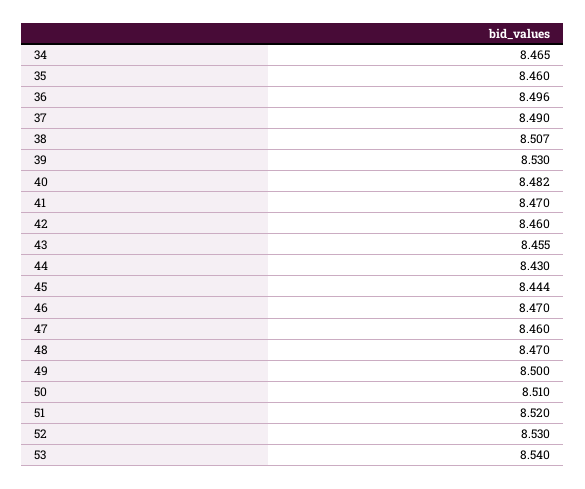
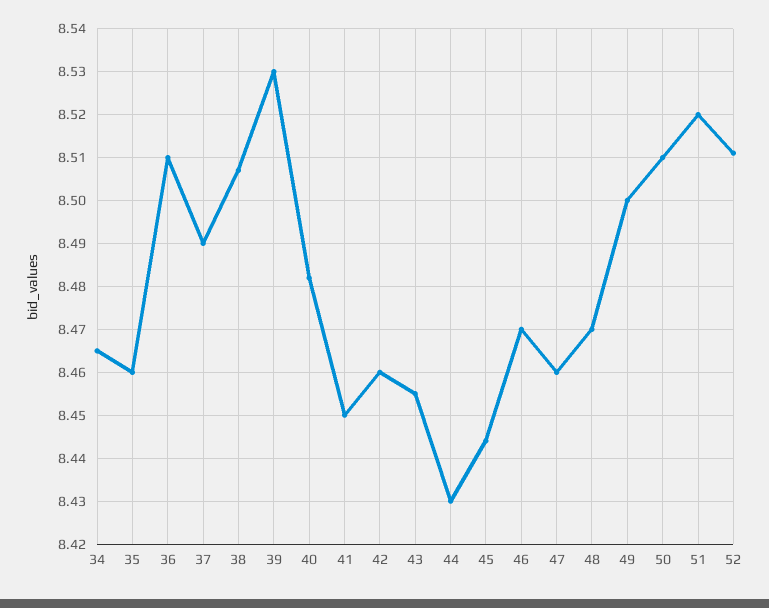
  {
    "34": 8.465,
    "35": 8.46,
-   "36": 8.496,
+   "36": 8.51,
    "37": 8.49,
    "38": 8.507,
    "39": 8.53,
    "40": 8.482,
-   "41": 8.47,
+   "41": 8.45,
    "42": 8.46,
    "43": 8.455,
    "44": 8.43,
    "45": 8.444,
    "46": 8.47,
    "47": 8.46,
    "48": 8.47,
    "49": 8.5,
    "50": 8.51,
    "51": 8.52,
-   "52": 8.53,
+   "52": 8.51
-   "53": 8.54
  }

